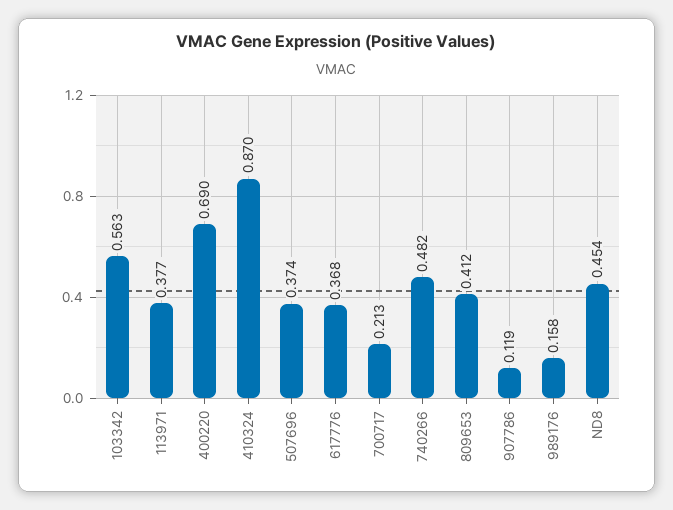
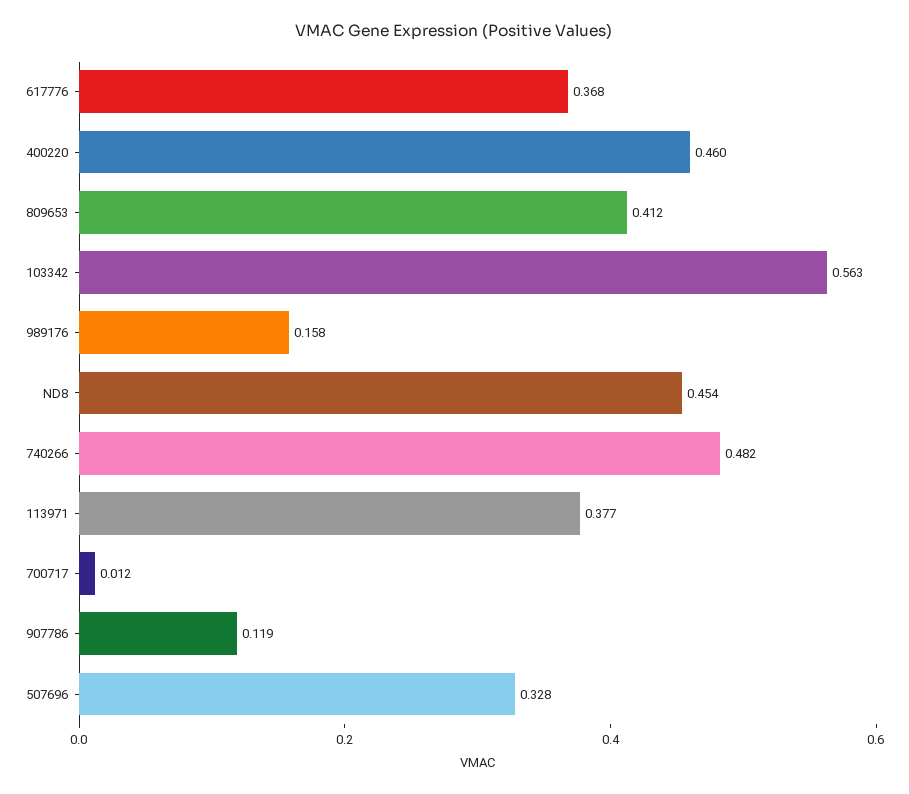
  {
    "103342": 0.563,
    "113971": 0.377,
-   "400220": 0.69,
+   "400220": 0.46,
-   "410324": 0.87,
-   "507696": 0.374,
+   "507696": 0.328,
    "617776": 0.368,
-   "700717": 0.213,
+   "700717": 0.012,
    "740266": 0.482,
    "809653": 0.412,
    "907786": 0.119,
    "989176": 0.158,
    "ND8": 0.454
  }

